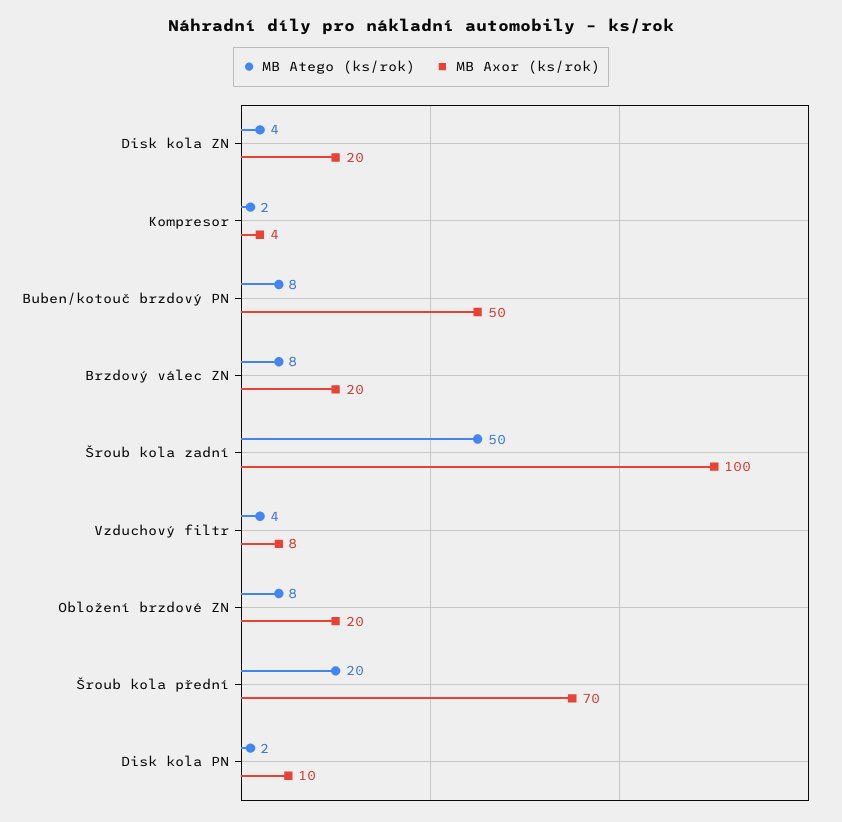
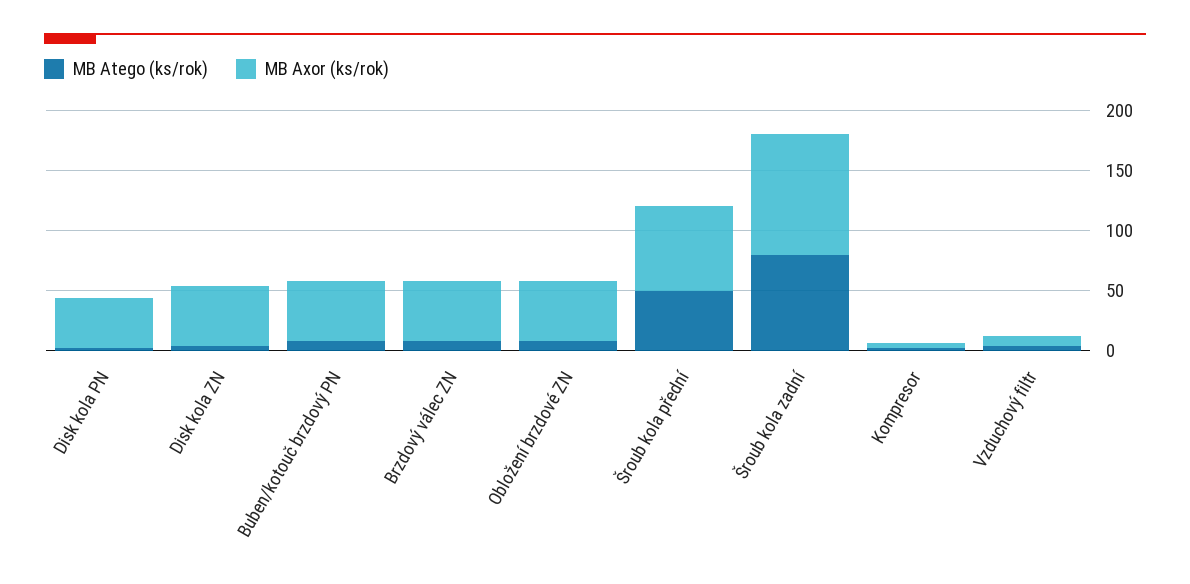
  {
    "MB Atego (ks/rok)": {
      "Disk kola ZN": 4,
      "Kompresor": 2,
      "Buben/kotouč brzdový PN": 8,
      "Brzdový válec ZN": 8,
-     "Šroub kola zadní": 50,
+     "Šroub kola zadní": 80,
      "Vzduchový filtr": 4,
      "Obložení brzdové ZN": 8,
-     "Šroub kola přední": 20,
+     "Šroub kola přední": 50,
      "Disk kola PN": 2
    },
    "MB Axor (ks/rok)": {
-     "Disk kola ZN": 20,
+     "Disk kola ZN": 50,
      "Kompresor": 4,
      "Buben/kotouč brzdový PN": 50,
-     "Brzdový válec ZN": 20,
+     "Brzdový válec ZN": 50,
      "Šroub kola zadní": 100,
      "Vzduchový filtr": 8,
-     "Obložení brzdové ZN": 20,
+     "Obložení brzdové ZN": 50,
      "Šroub kola přední": 70,
-     "Disk kola PN": 10
+     "Disk kola PN": 40
    }
  }

